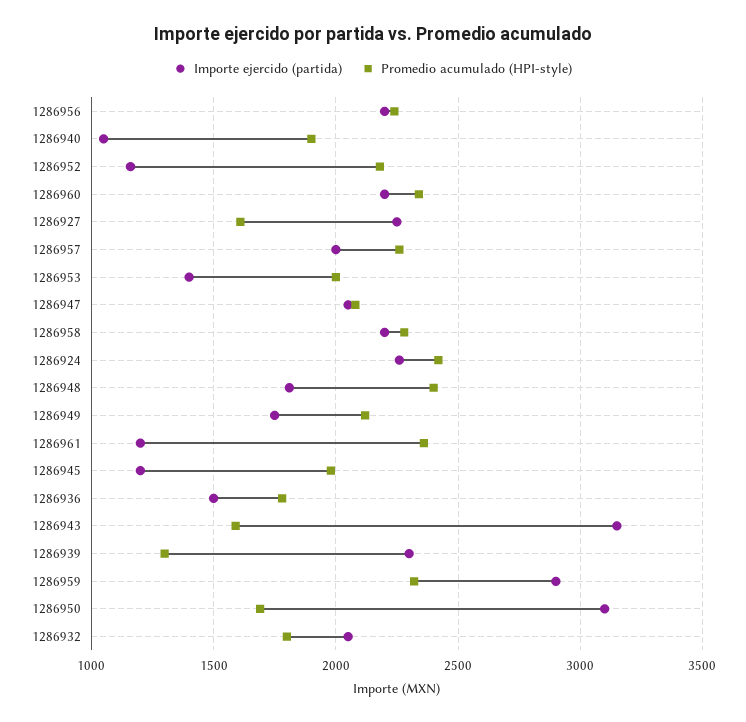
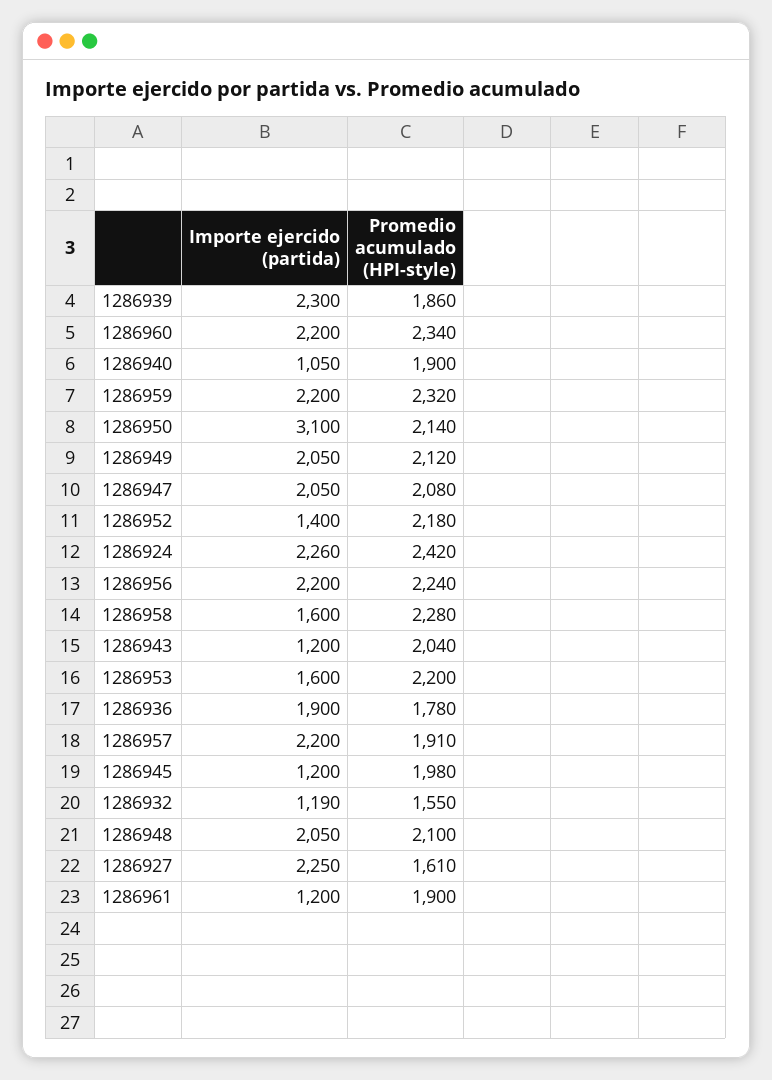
  {
    "Importe ejercido (partida)": {
      "1286956": 2200,
      "1286940": 1050,
-     "1286952": 1150,
+     "1286952": 1400,
      "1286960": 2200,
      "1286927": 2250,
-     "1286957": 2000,
+     "1286957": 2200,
-     "1286953": 1400,
+     "1286953": 1600,
      "1286947": 2050,
-     "1286958": 2200,
+     "1286958": 1600,
      "1286924": 2260,
-     "1286948": 1800,
+     "1286948": 2050,
-     "1286949": 1750,
+     "1286949": 2050,
      "1286961": 1200,
      "1286945": 1200,
-     "1286936": 1500,
+     "1286936": 1900,
-     "1286943": 3150,
+     "1286943": 1200,
      "1286939": 2300,
-     "1286959": 2900,
+     "1286959": 2200,
      "1286950": 3100,
-     "1286932": 2050
+     "1286932": 1190
    },
    "Promedio acumulado (HPI-style)": {
      "1286956": 2240,
      "1286940": 1900,
      "1286952": 2180,
      "1286960": 2340,
      "1286927": 1610,
-     "1286957": 2250,
+     "1286957": 1910,
-     "1286953": 2000,
+     "1286953": 2200,
      "1286947": 2080,
      "1286958": 2280,
      "1286924": 2420,
-     "1286948": 2400,
+     "1286948": 2100,
      "1286949": 2120,
-     "1286961": 2350,
+     "1286961": 1900,
      "1286945": 1980,
      "1286936": 1780,
-     "1286943": 1600,
+     "1286943": 2040,
-     "1286939": 1300,
+     "1286939": 1860,
      "1286959": 2320,
-     "1286950": 1700,
+     "1286950": 2140,
-     "1286932": 1800
+     "1286932": 1550
    }
  }

